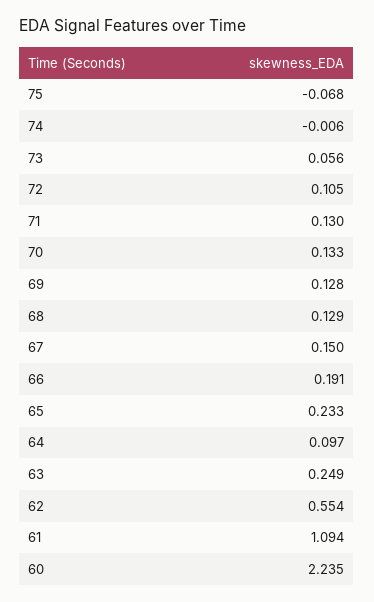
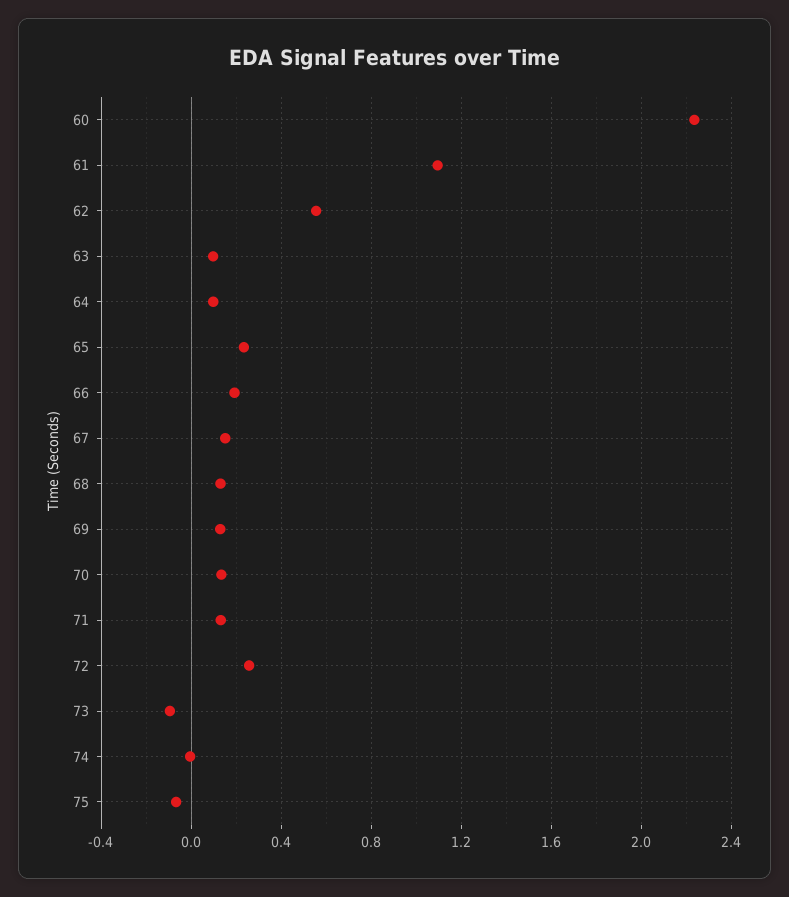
  {
    "75": -0.068,
    "74": -0.006,
-   "73": 0.056,
+   "73": -0.1,
-   "72": 0.105,
+   "72": 0.25,
    "71": 0.13,
    "70": 0.133,
    "69": 0.128,
    "68": 0.129,
    "67": 0.15,
    "66": 0.191,
    "65": 0.233,
    "64": 0.097,
-   "63": 0.249,
+   "63": 0.1,
    "62": 0.554,
    "61": 1.094,
    "60": 2.235
  }

